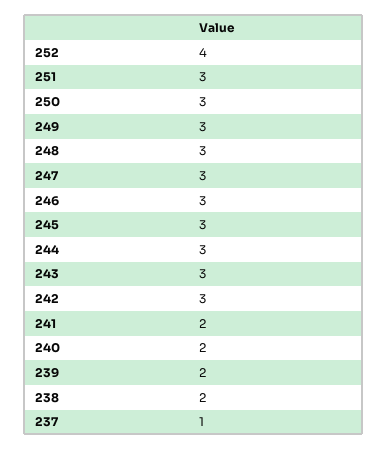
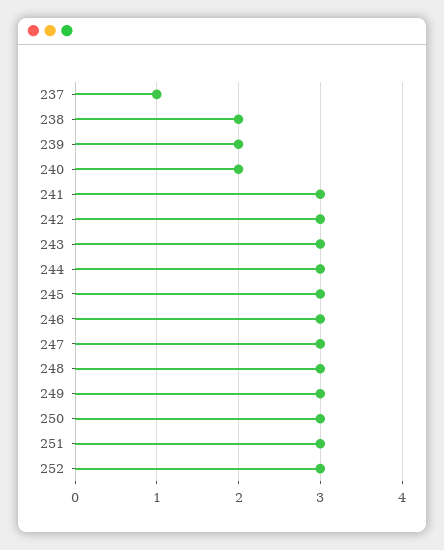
  {
-   "252": 4,
+   "252": 3,
    "251": 3,
    "250": 3,
    "249": 3,
    "248": 3,
    "247": 3,
    "246": 3,
    "245": 3,
    "244": 3,
    "243": 3,
    "242": 3,
-   "241": 2,
+   "241": 3,
    "240": 2,
    "239": 2,
    "238": 2,
    "237": 1
  }

